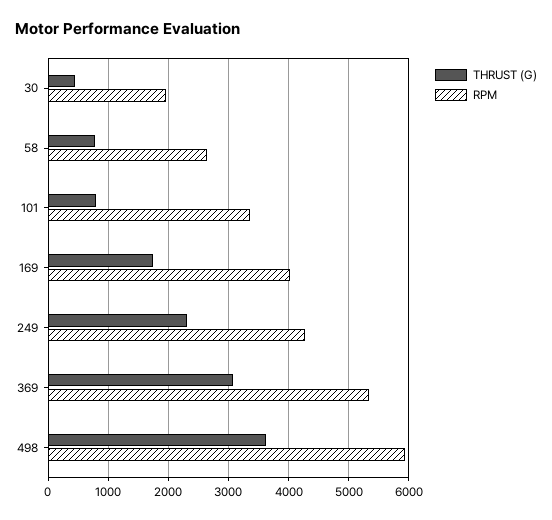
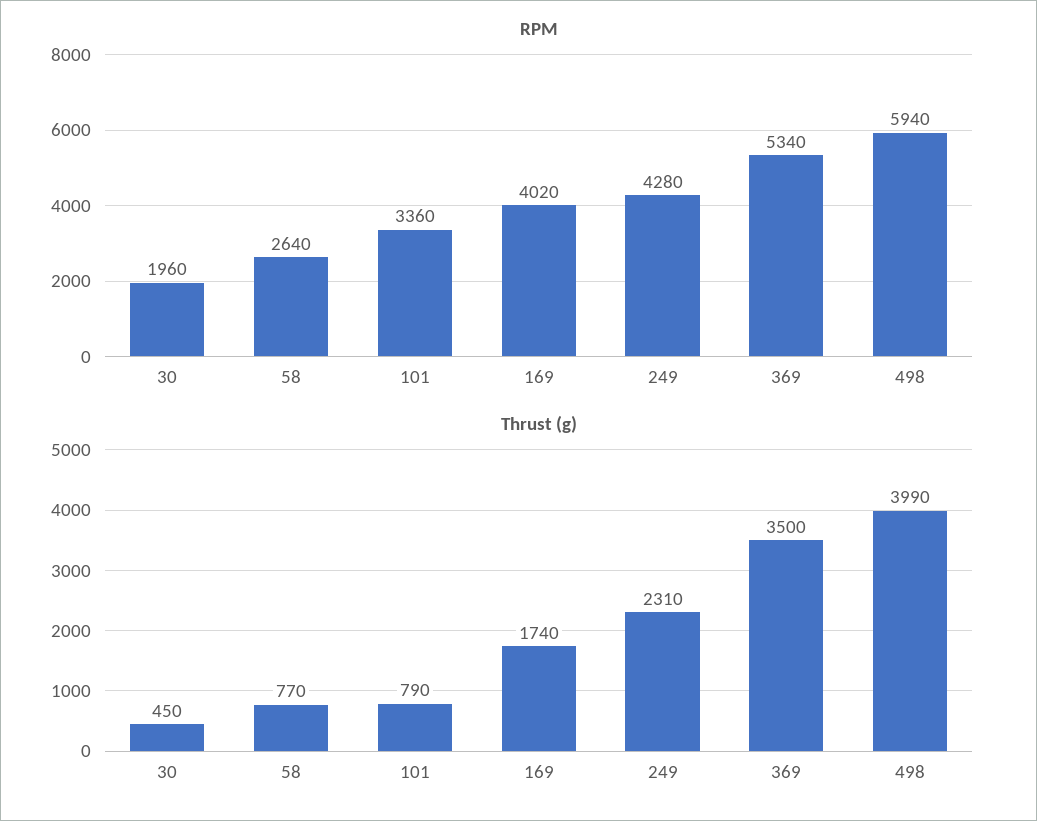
  {
    "THRUST (G)": {
      "30": 450,
      "58": 770,
      "101": 790,
      "169": 1740,
      "249": 2310,
-     "369": 3100,
+     "369": 3500,
-     "498": 3600
+     "498": 3990
    },
    "RPM": {
      "30": 1960,
      "58": 2640,
      "101": 3360,
      "169": 4020,
      "249": 4280,
      "369": 5340,
      "498": 5940
    }
  }

